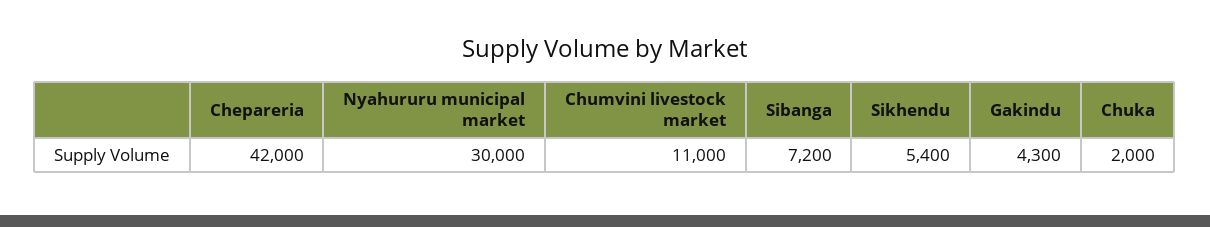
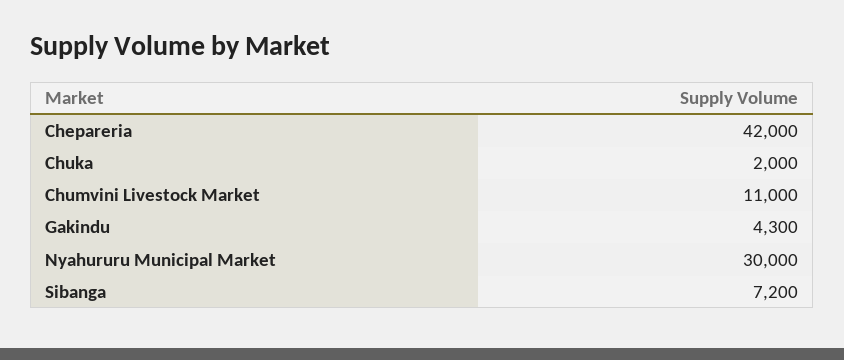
  {
    "Chepareria": 42000,
    "Nyahururu municipal market": 30000,
    "Chumvini livestock market": 11000,
    "Sibanga": 7200,
-   "Sikhendu": 5400,
    "Gakindu": 4300,
    "Chuka": 2000
  }

